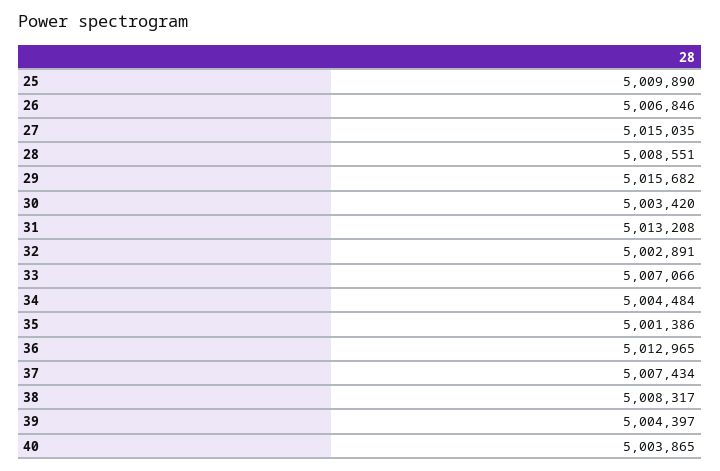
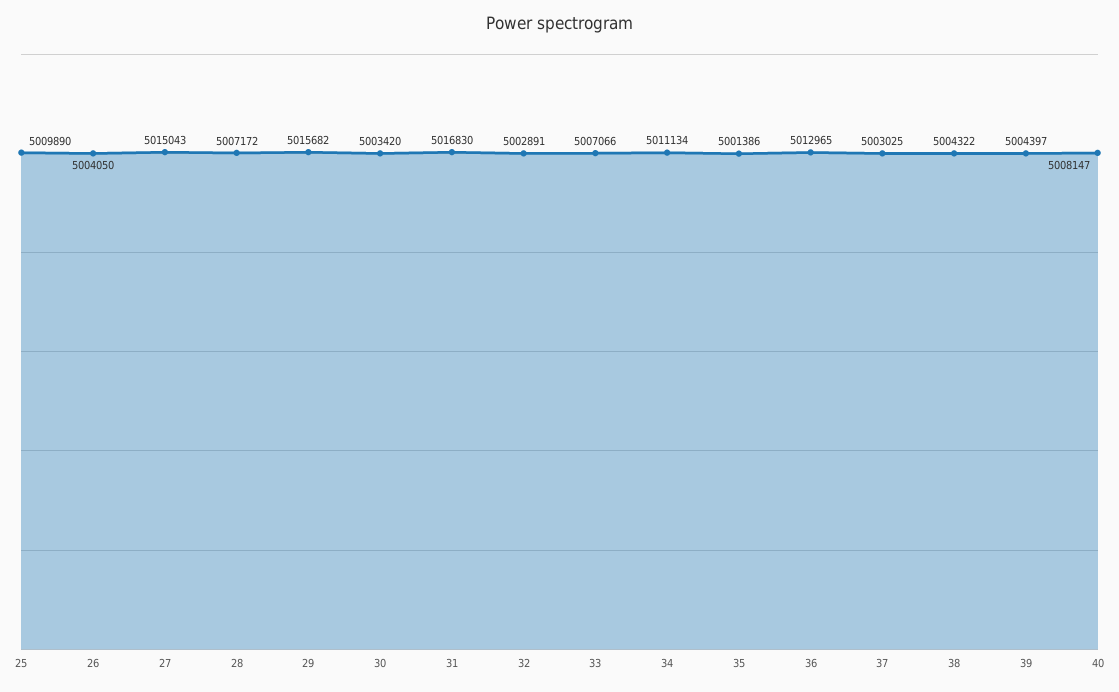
  {
    "25": 5009890,
-   "26": 5006846,
+   "26": 5004050,
-   "27": 5015035,
+   "27": 5015043,
-   "28": 5008551,
+   "28": 5007172,
    "29": 5015682,
    "30": 5003420,
-   "31": 5013208,
+   "31": 5016830,
    "32": 5002891,
    "33": 5007066,
-   "34": 5004484,
+   "34": 5011134,
    "35": 5001386,
    "36": 5012965,
-   "37": 5007434,
+   "37": 5003025,
-   "38": 5008317,
+   "38": 5004322,
    "39": 5004397,
-   "40": 5003865
+   "40": 5008147
  }

